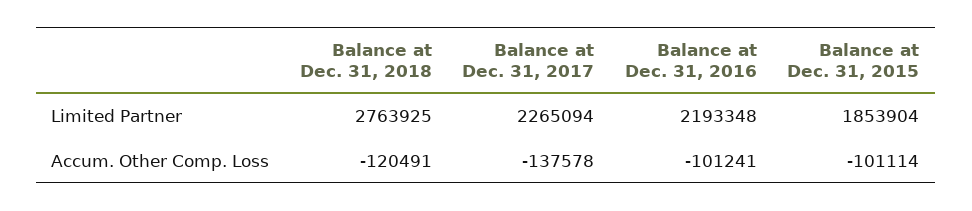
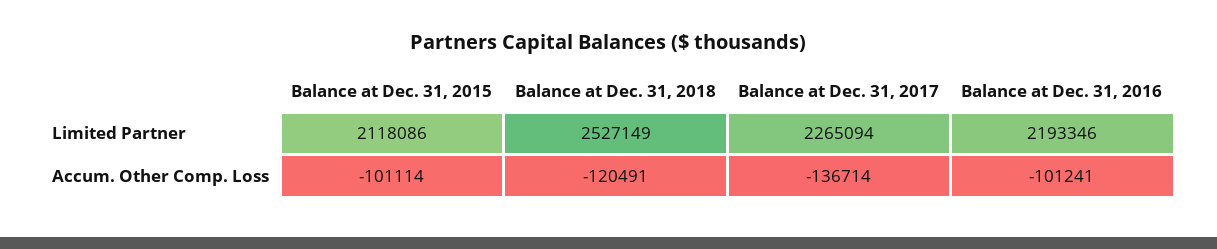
  {
    "Balance at Dec. 31, 2018": {
-     "Limited Partner": 2763925,
+     "Limited Partner": 2527149,
      "Accum. Other Comp. Loss": -120491
    },
    "Balance at Dec. 31, 2017": {
      "Limited Partner": 2265094,
-     "Accum. Other Comp. Loss": -137578
+     "Accum. Other Comp. Loss": -136714
    },
    "Balance at Dec. 31, 2016": {
-     "Limited Partner": 2193348,
+     "Limited Partner": 2193346,
      "Accum. Other Comp. Loss": -101241
    },
    "Balance at Dec. 31, 2015": {
-     "Limited Partner": 1853904,
+     "Limited Partner": 2118086,
      "Accum. Other Comp. Loss": -101114
    }
  }

